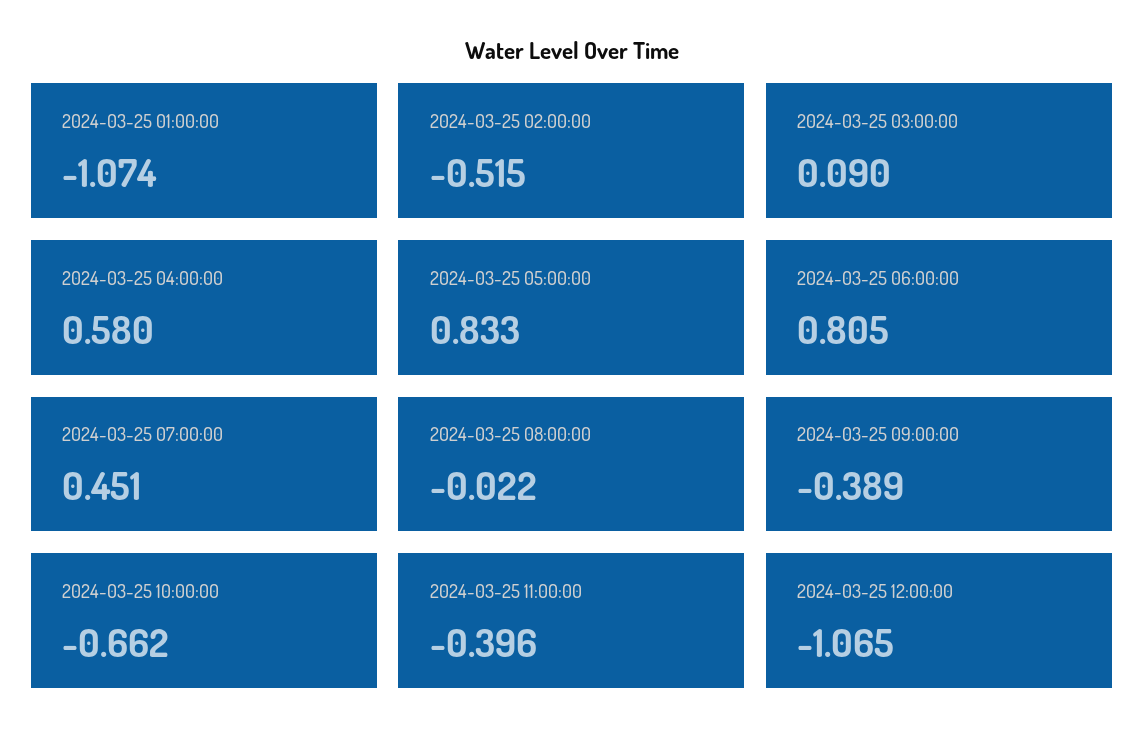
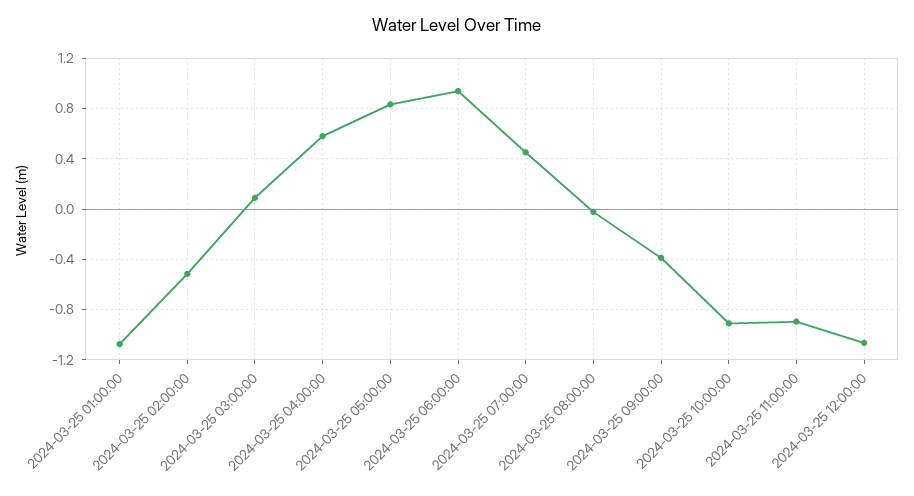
  {
    "2024-03-25 01:00:00": -1.074,
    "2024-03-25 02:00:00": -0.515,
    "2024-03-25 03:00:00": 0.09,
    "2024-03-25 04:00:00": 0.58,
    "2024-03-25 05:00:00": 0.833,
-   "2024-03-25 06:00:00": 0.805,
+   "2024-03-25 06:00:00": 0.95,
    "2024-03-25 07:00:00": 0.451,
    "2024-03-25 08:00:00": -0.022,
    "2024-03-25 09:00:00": -0.389,
-   "2024-03-25 10:00:00": -0.662,
+   "2024-03-25 10:00:00": -0.9,
-   "2024-03-25 11:00:00": -0.396,
+   "2024-03-25 11:00:00": -0.9,
    "2024-03-25 12:00:00": -1.065
  }

